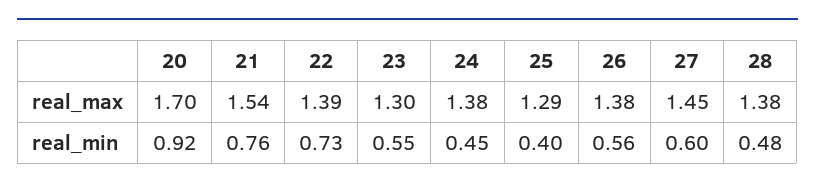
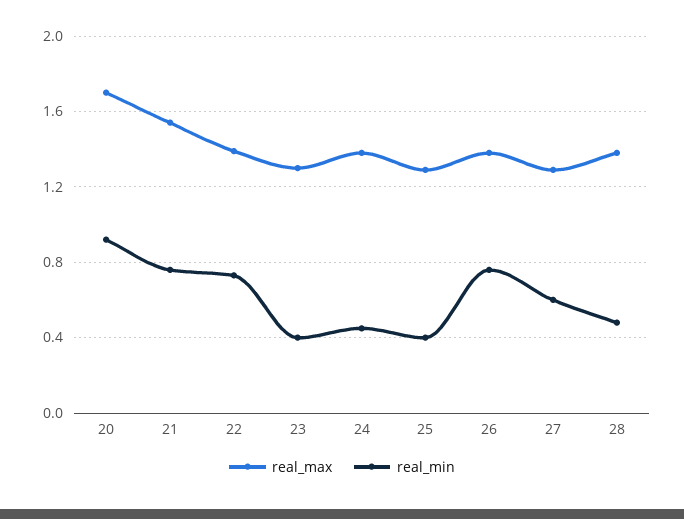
  {
    "real_max": {
      "20": 1.7,
      "21": 1.54,
      "22": 1.39,
      "23": 1.3,
      "24": 1.38,
      "25": 1.29,
      "26": 1.38,
-     "27": 1.45,
+     "27": 1.3,
      "28": 1.38
    },
    "real_min": {
      "20": 0.92,
      "21": 0.76,
      "22": 0.73,
-     "23": 0.55,
+     "23": 0.4,
      "24": 0.45,
      "25": 0.4,
-     "26": 0.56,
+     "26": 0.75,
      "27": 0.6,
      "28": 0.48
    }
  }

